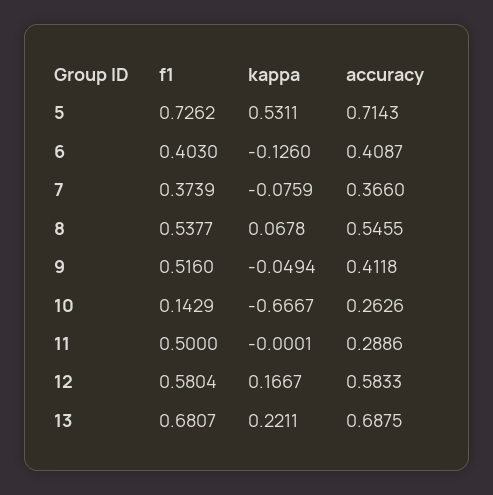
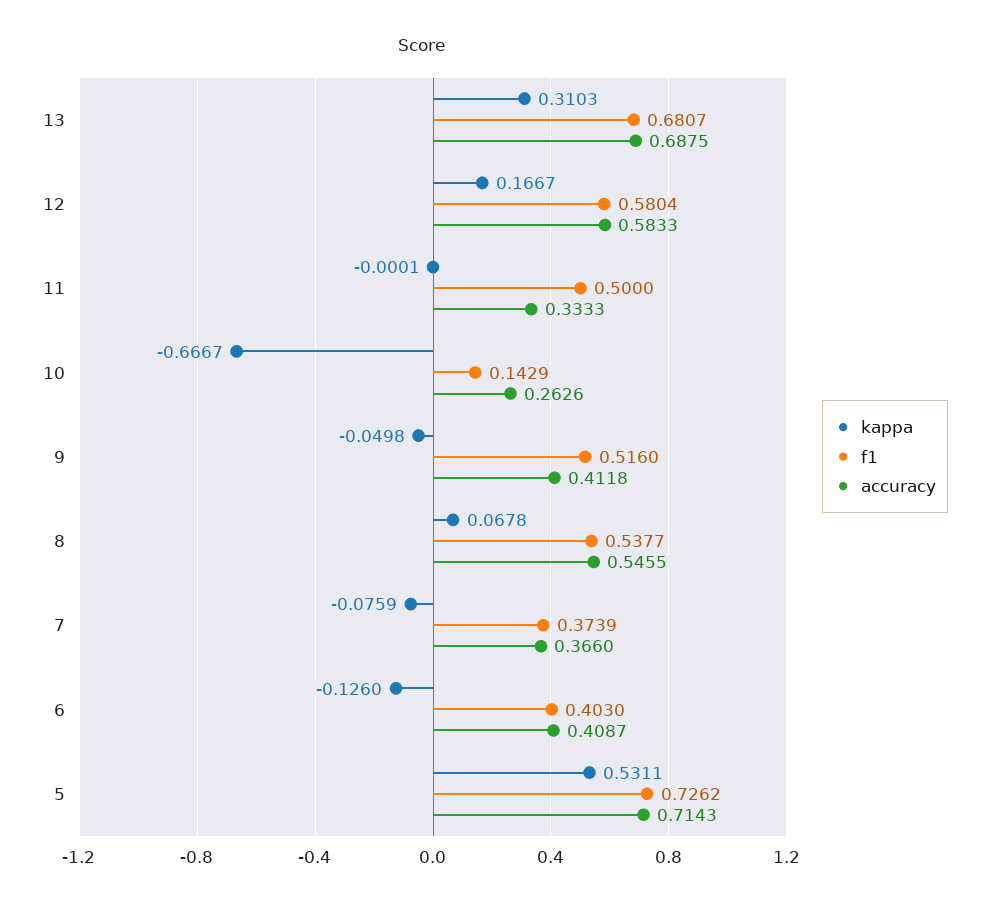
  {
    "f1": {
      "5": 0.7262,
      "6": 0.403,
      "7": 0.3739,
      "8": 0.5377,
      "9": 0.516,
      "10": 0.1429,
      "11": 0.5,
      "12": 0.5804,
      "13": 0.6807
    },
    "kappa": {
      "5": 0.5311,
      "6": -0.126,
      "7": -0.0759,
      "8": 0.0678,
-     "9": -0.0494,
+     "9": -0.0498,
      "10": -0.6667,
      "11": -0.0001,
      "12": 0.1667,
-     "13": 0.2211
+     "13": 0.3103
    },
    "accuracy": {
      "5": 0.7143,
      "6": 0.4087,
      "7": 0.366,
      "8": 0.5455,
      "9": 0.4118,
      "10": 0.2626,
-     "11": 0.2886,
+     "11": 0.3333,
      "12": 0.5833,
      "13": 0.6875
    }
  }

